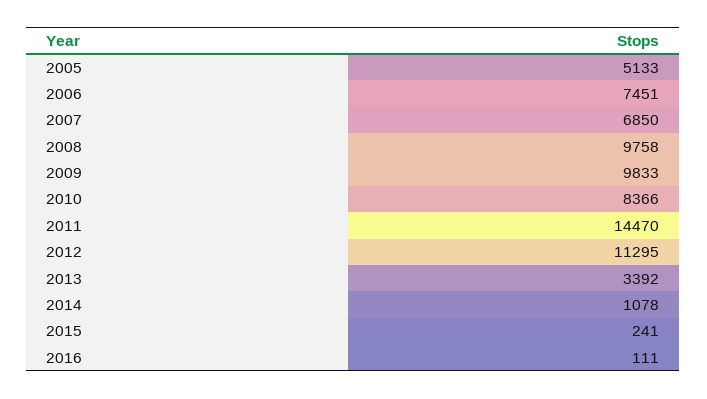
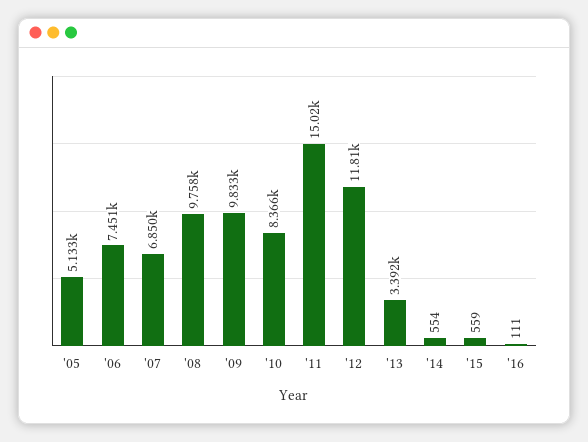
  {
    "2005": 5133,
    "2006": 7451,
    "2007": 6850,
    "2008": 9758,
    "2009": 9833,
    "2010": 8366,
-   "2011": 14470,
+   "2011": 15020,
-   "2012": 11295,
+   "2012": 11810,
    "2013": 3392,
-   "2014": 1078,
+   "2014": 554,
-   "2015": 241,
+   "2015": 559,
    "2016": 111
  }

